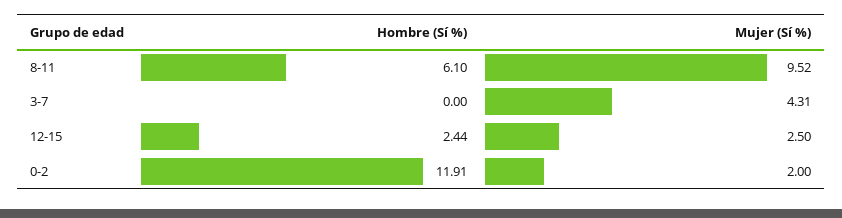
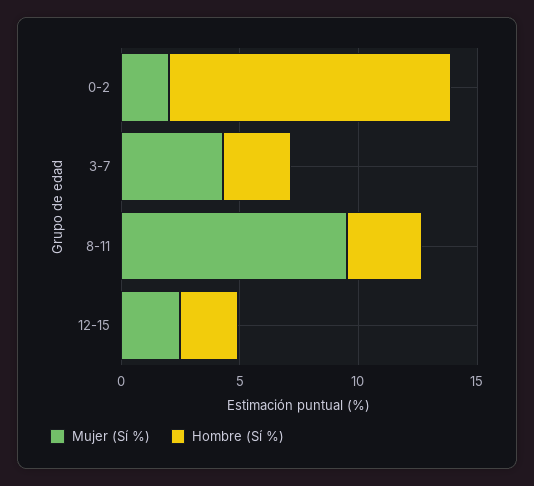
  {
    "Hombre (Sí %)": {
-     "8-11": 6.1,
+     "8-11": 3,
-     "3-7": 0,
+     "3-7": 3,
      "12-15": 2.44,
      "0-2": 11.91
    },
    "Mujer (Sí %)": {
      "8-11": 9.52,
      "3-7": 4.31,
      "12-15": 2.5,
      "0-2": 2
    }
  }

